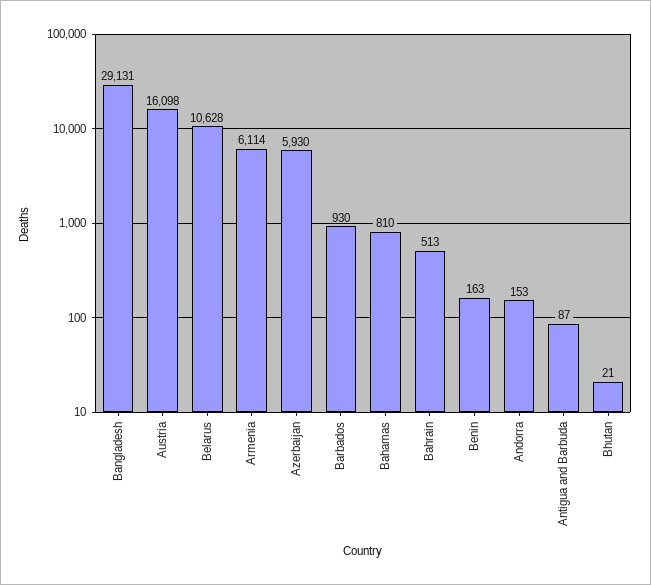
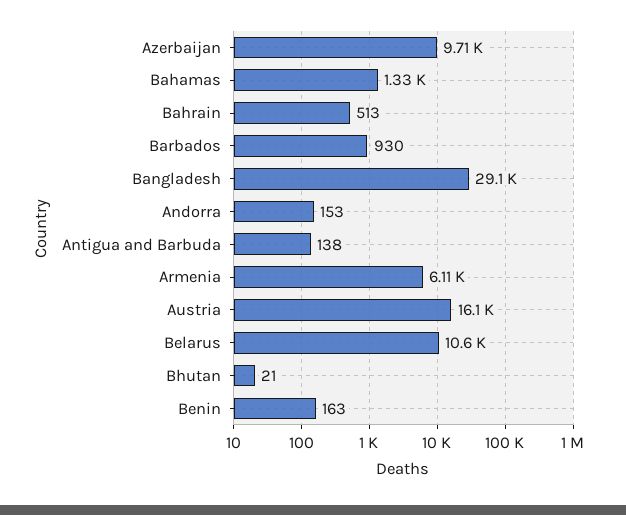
  {
    "Bangladesh": 29131,
    "Austria": 16098,
    "Belarus": 10628,
    "Armenia": 6114,
-   "Azerbaijan": 5930,
+   "Azerbaijan": 9710,
    "Barbados": 930,
-   "Bahamas": 810,
+   "Bahamas": 1330,
    "Bahrain": 513,
    "Benin": 163,
    "Andorra": 153,
-   "Antigua and Barbuda": 87,
+   "Antigua and Barbuda": 138,
    "Bhutan": 21
  }

